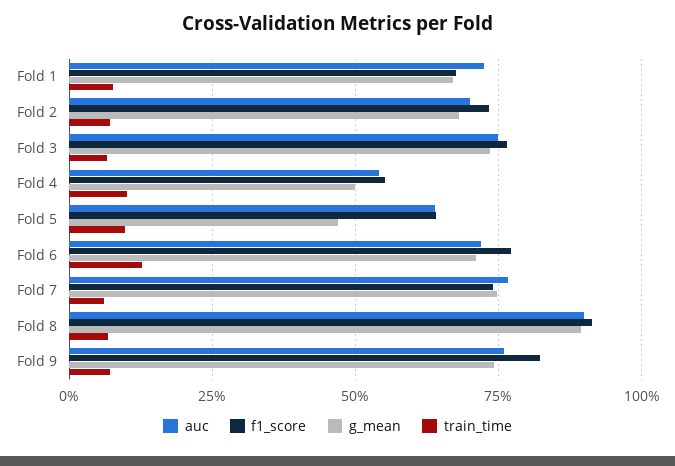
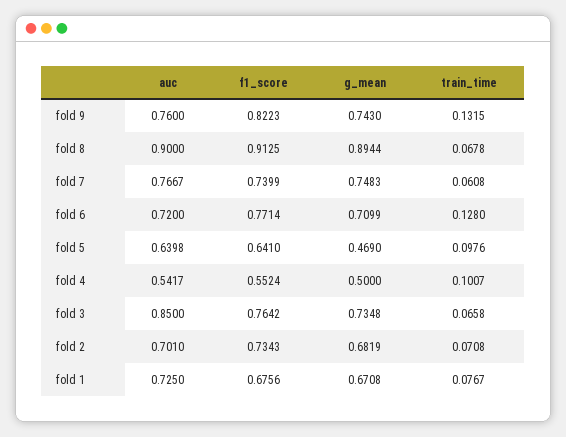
  {
    "auc": {
      "Fold 1": 0.725,
      "Fold 2": 0.701,
-     "Fold 3": 0.75,
+     "Fold 3": 0.85,
      "Fold 4": 0.5417,
      "Fold 5": 0.6398,
      "Fold 6": 0.72,
      "Fold 7": 0.7667,
      "Fold 8": 0.9,
      "Fold 9": 0.76
    },
    "f1_score": {
      "Fold 1": 0.6756,
      "Fold 2": 0.7343,
      "Fold 3": 0.7642,
      "Fold 4": 0.5524,
      "Fold 5": 0.641,
      "Fold 6": 0.7714,
      "Fold 7": 0.7399,
      "Fold 8": 0.9125,
      "Fold 9": 0.8223
    },
    "g_mean": {
      "Fold 1": 0.6708,
      "Fold 2": 0.6819,
      "Fold 3": 0.7348,
      "Fold 4": 0.5,
      "Fold 5": 0.469,
      "Fold 6": 0.7099,
      "Fold 7": 0.7483,
      "Fold 8": 0.8944,
      "Fold 9": 0.743
    },
    "train_time": {
      "Fold 1": 0.0767,
      "Fold 2": 0.0708,
      "Fold 3": 0.0658,
      "Fold 4": 0.1007,
      "Fold 5": 0.0976,
      "Fold 6": 0.128,
      "Fold 7": 0.0608,
      "Fold 8": 0.0678,
-     "Fold 9": 0.075
+     "Fold 9": 0.1315
    }
  }

